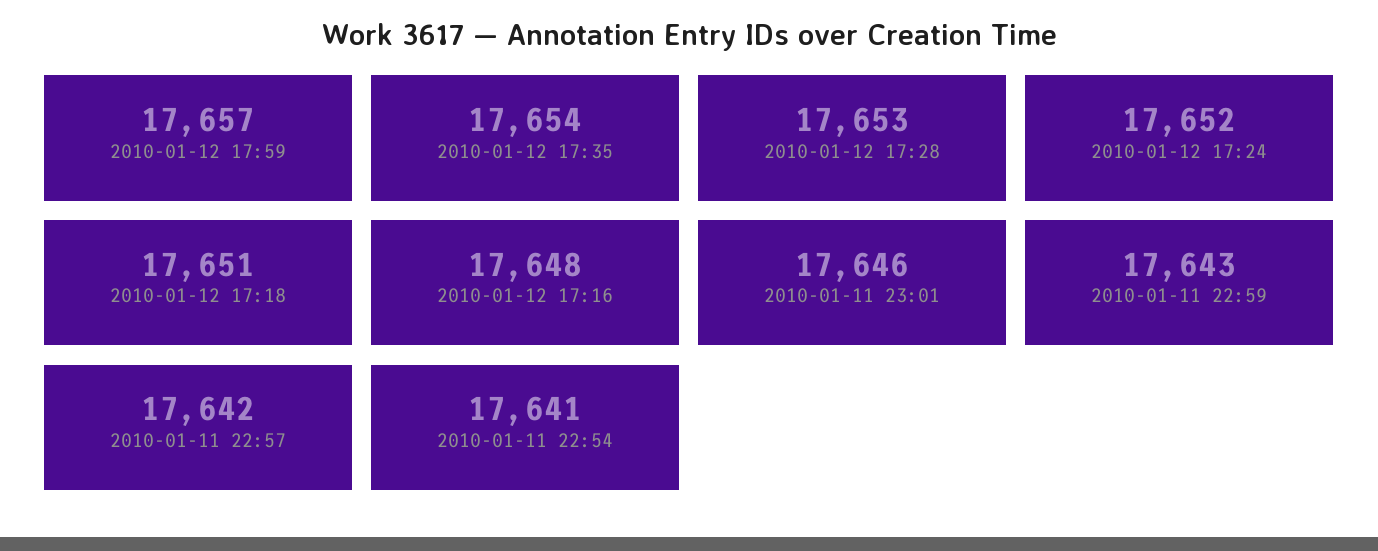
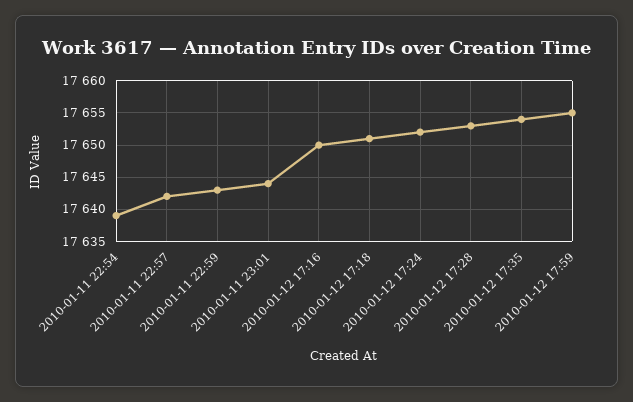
  {
-   "2010-01-12 17:59": 17657,
+   "2010-01-12 17:59": 17655,
    "2010-01-12 17:35": 17654,
    "2010-01-12 17:28": 17653,
    "2010-01-12 17:24": 17652,
    "2010-01-12 17:18": 17651,
-   "2010-01-12 17:16": 17648,
+   "2010-01-12 17:16": 17650,
-   "2010-01-11 23:01": 17646,
+   "2010-01-11 23:01": 17644,
    "2010-01-11 22:59": 17643,
    "2010-01-11 22:57": 17642,
-   "2010-01-11 22:54": 17641
+   "2010-01-11 22:54": 17639
  }

